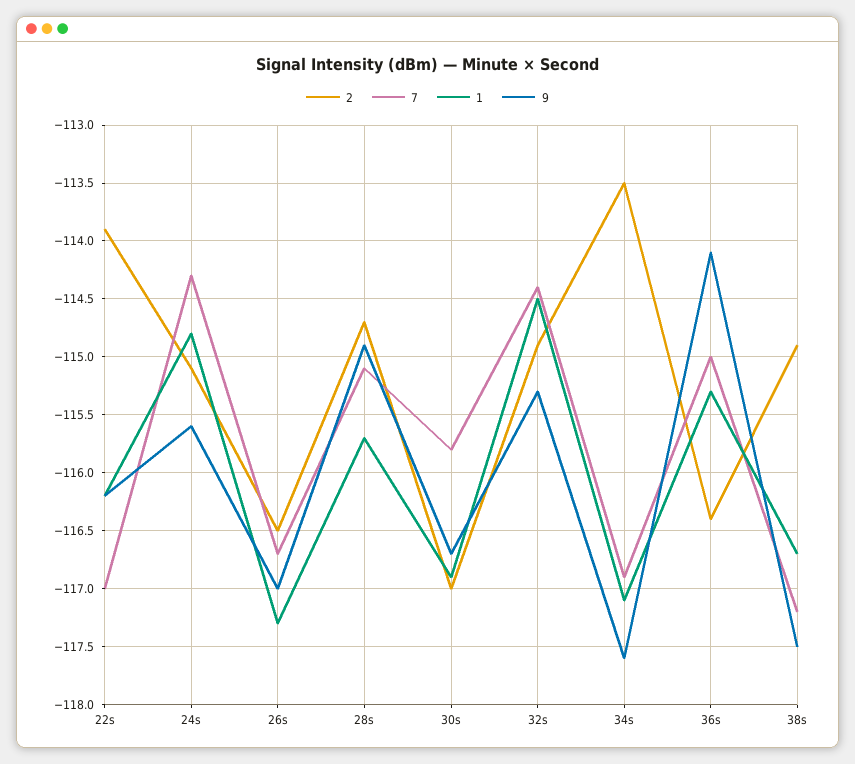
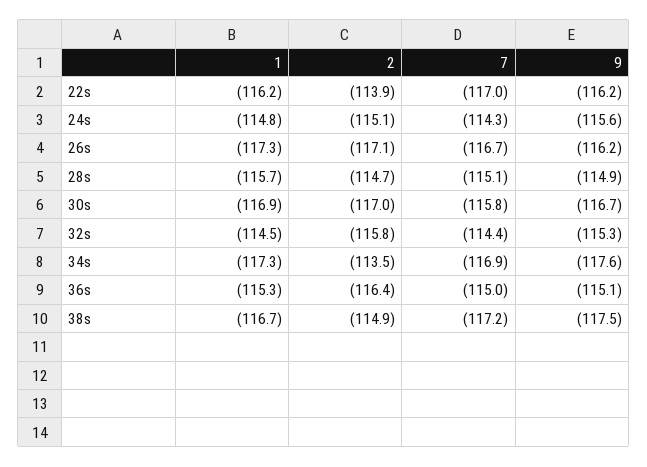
  {
    "2": {
      "22s": -113.9,
      "24s": -115.1,
-     "26s": -116.5,
+     "26s": -117.1,
      "28s": -114.7,
      "30s": -117,
-     "32s": -114.9,
+     "32s": -115.8,
      "34s": -113.5,
      "36s": -116.4,
      "38s": -114.9
    },
    "7": {
      "22s": -117,
      "24s": -114.3,
      "26s": -116.7,
      "28s": -115.1,
      "30s": -115.8,
      "32s": -114.4,
      "34s": -116.9,
      "36s": -115,
      "38s": -117.2
    },
    "1": {
      "22s": -116.2,
      "24s": -114.8,
      "26s": -117.3,
      "28s": -115.7,
      "30s": -116.9,
      "32s": -114.5,
-     "34s": -117.1,
+     "34s": -117.3,
      "36s": -115.3,
      "38s": -116.7
    },
    "9": {
      "22s": -116.2,
      "24s": -115.6,
-     "26s": -117,
+     "26s": -116.2,
      "28s": -114.9,
      "30s": -116.7,
      "32s": -115.3,
      "34s": -117.6,
-     "36s": -114.1,
+     "36s": -115.1,
      "38s": -117.5
    }
  }

